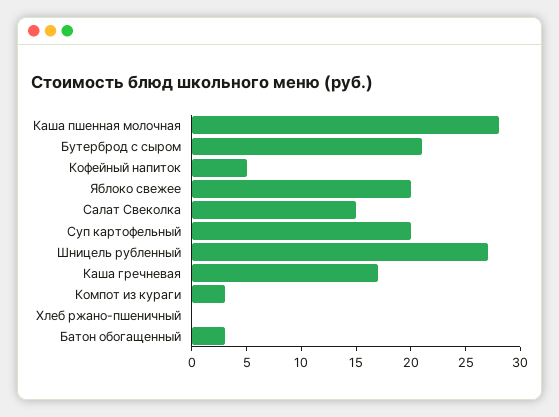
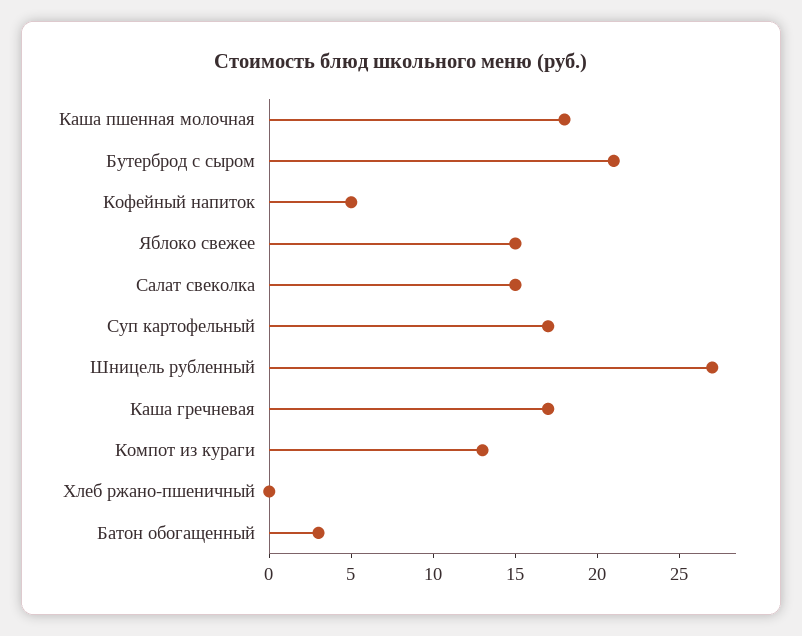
  {
-   "Каша пшенная молочная": 28,
+   "Каша пшенная молочная": 18,
    "Бутерброд с сыром": 21,
    "Кофейный напиток": 5,
-   "Яблоко свежее": 20,
+   "Яблоко свежее": 15,
    "Салат Свеколка": 15,
-   "Суп картофельный": 20,
+   "Суп картофельный": 17,
    "Шницель рубленный": 27,
    "Каша гречневая": 17,
-   "Компот из кураги": 3,
+   "Компот из кураги": 13,
    "Хлеб ржано-пшеничный": 0,
    "Батон обогащенный": 3
  }

